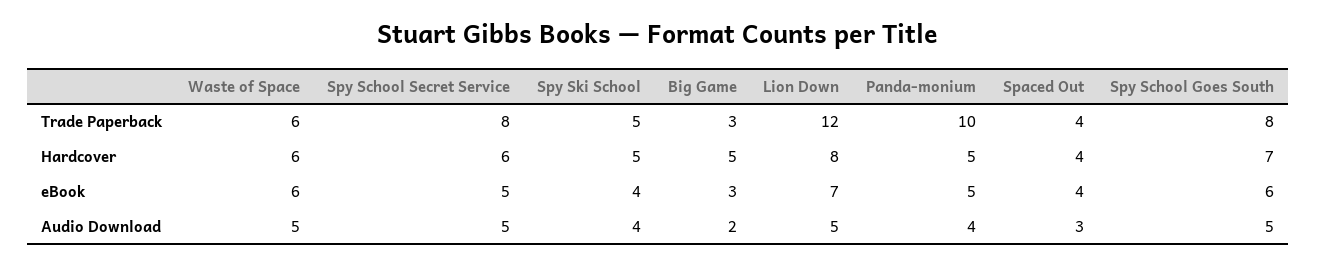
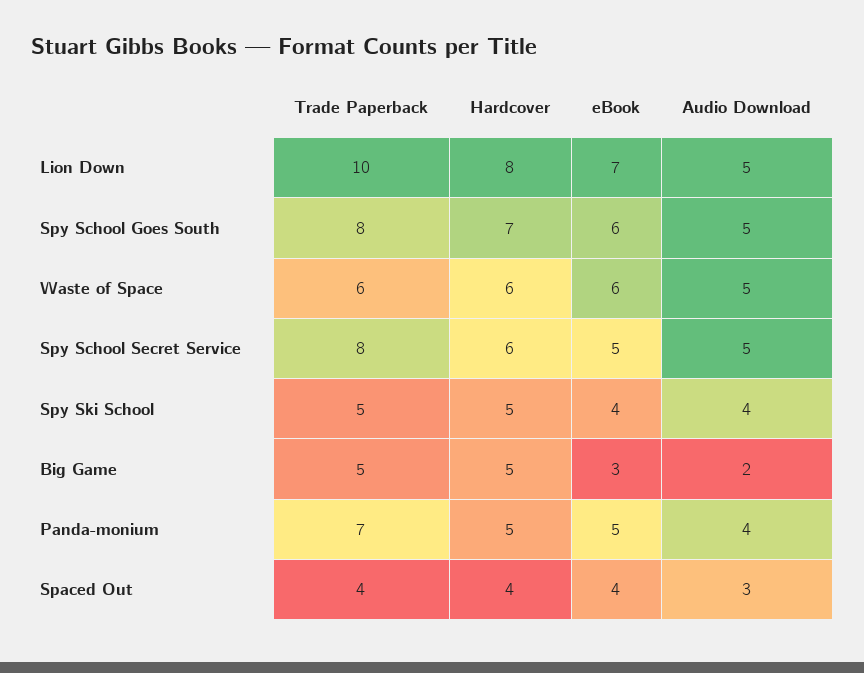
  {
    "Waste of Space": {
      "Trade Paperback": 6,
      "Hardcover": 6,
      "eBook": 6,
      "Audio Download": 5
    },
    "Spy School Secret Service": {
      "Trade Paperback": 8,
      "Hardcover": 6,
      "eBook": 5,
      "Audio Download": 5
    },
    "Spy Ski School": {
      "Trade Paperback": 5,
      "Hardcover": 5,
      "eBook": 4,
      "Audio Download": 4
    },
    "Big Game": {
-     "Trade Paperback": 3,
+     "Trade Paperback": 5,
      "Hardcover": 5,
      "eBook": 3,
      "Audio Download": 2
    },
    "Lion Down": {
-     "Trade Paperback": 12,
+     "Trade Paperback": 10,
      "Hardcover": 8,
      "eBook": 7,
      "Audio Download": 5
    },
    "Panda-monium": {
-     "Trade Paperback": 10,
+     "Trade Paperback": 7,
      "Hardcover": 5,
      "eBook": 5,
      "Audio Download": 4
    },
    "Spaced Out": {
      "Trade Paperback": 4,
      "Hardcover": 4,
      "eBook": 4,
      "Audio Download": 3
    },
    "Spy School Goes South": {
      "Trade Paperback": 8,
      "Hardcover": 7,
      "eBook": 6,
      "Audio Download": 5
    }
  }

